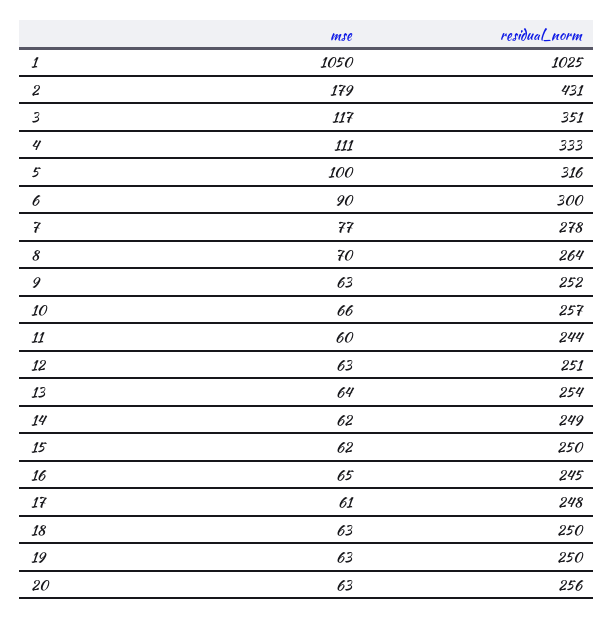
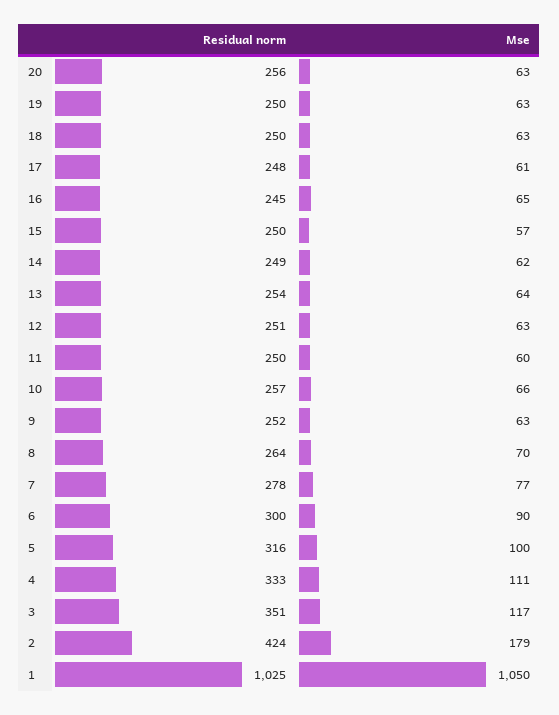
  {
    "mse": {
      "1": 1050,
      "2": 179,
      "3": 117,
      "4": 111,
      "5": 100,
      "6": 90,
      "7": 77,
      "8": 70,
      "9": 63,
      "10": 66,
      "11": 60,
      "12": 63,
      "13": 64,
      "14": 62,
-     "15": 62,
+     "15": 57,
      "16": 65,
      "17": 61,
      "18": 63,
      "19": 63,
      "20": 63
    },
    "residual_norm": {
      "1": 1025,
-     "2": 431,
+     "2": 424,
      "3": 351,
      "4": 333,
      "5": 316,
      "6": 300,
      "7": 278,
      "8": 264,
      "9": 252,
      "10": 257,
-     "11": 244,
+     "11": 250,
      "12": 251,
      "13": 254,
      "14": 249,
      "15": 250,
      "16": 245,
      "17": 248,
      "18": 250,
      "19": 250,
      "20": 256
    }
  }

